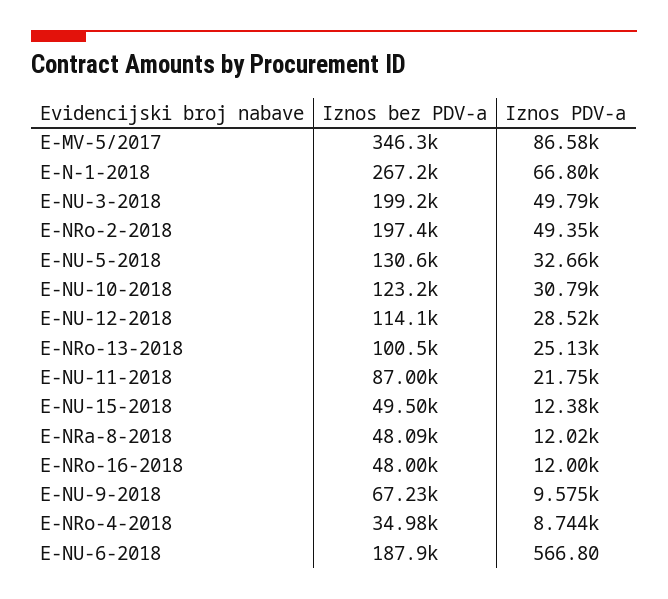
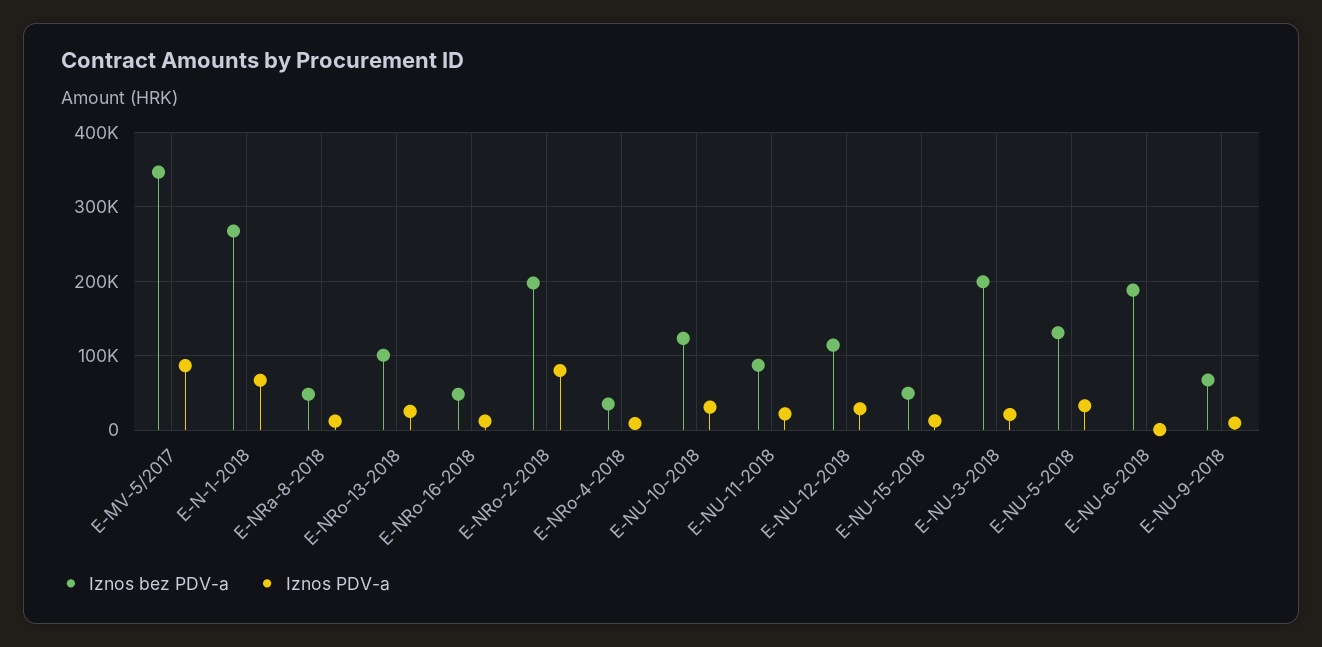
  {
    "Iznos bez PDV-a": {
      "E-MV-5/2017": 346300,
      "E-N-1-2018": 267200,
      "E-NU-3-2018": 199200,
      "E-NRo-2-2018": 197400,
      "E-NU-5-2018": 130600,
      "E-NU-10-2018": 123200,
      "E-NU-12-2018": 114100,
      "E-NRo-13-2018": 100500,
      "E-NU-11-2018": 87000,
      "E-NU-15-2018": 49500,
      "E-NRa-8-2018": 48090,
      "E-NRo-16-2018": 48000,
      "E-NU-9-2018": 67230,
      "E-NRo-4-2018": 34980,
      "E-NU-6-2018": 187900
    },
    "Iznos PDV-a": {
      "E-MV-5/2017": 86580,
      "E-N-1-2018": 66800,
-     "E-NU-3-2018": 49790,
+     "E-NU-3-2018": 20000,
-     "E-NRo-2-2018": 49350,
+     "E-NRo-2-2018": 80000,
      "E-NU-5-2018": 32660,
      "E-NU-10-2018": 30790,
      "E-NU-12-2018": 28520,
      "E-NRo-13-2018": 25130,
      "E-NU-11-2018": 21750,
      "E-NU-15-2018": 12380,
      "E-NRa-8-2018": 12020,
      "E-NRo-16-2018": 12000,
      "E-NU-9-2018": 9575,
      "E-NRo-4-2018": 8744,
      "E-NU-6-2018": 566.8
    }
  }

